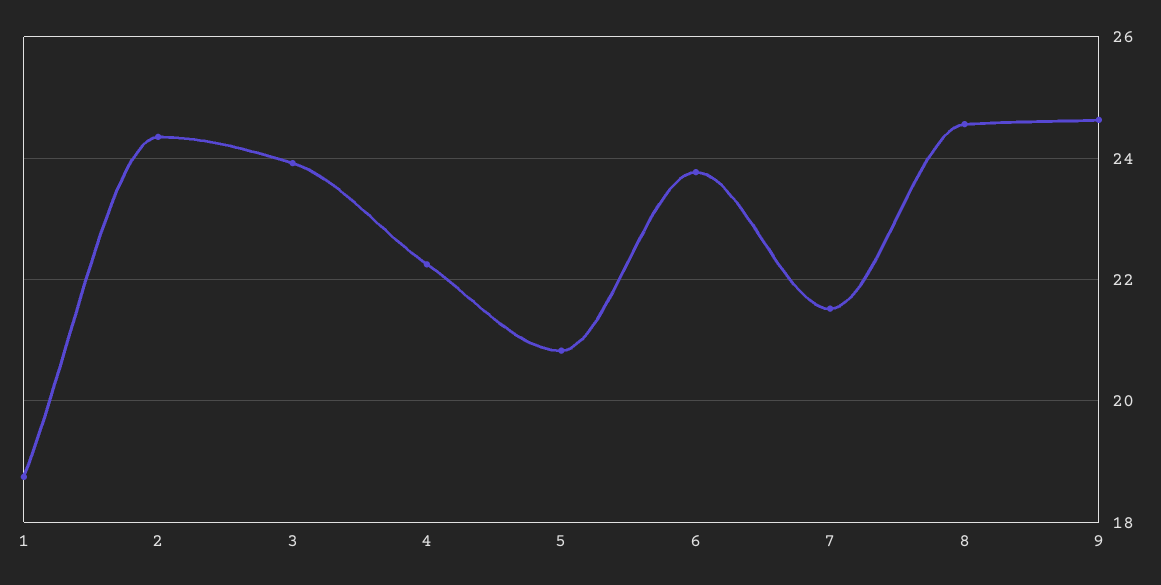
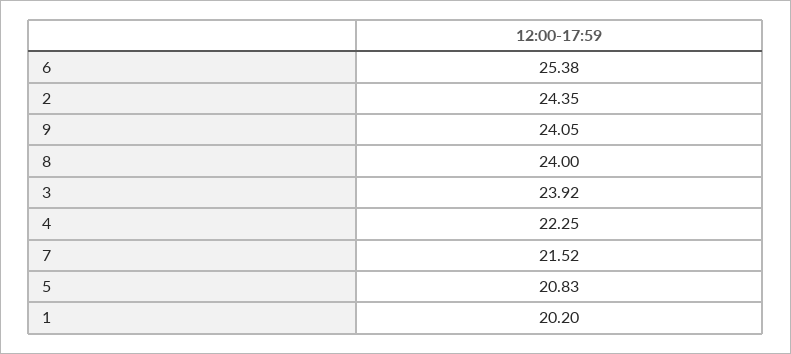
  {
-   "1": 18.8,
+   "1": 20.2,
    "2": 24.35,
    "3": 23.92,
    "4": 22.25,
    "5": 20.83,
-   "6": 23.8,
+   "6": 25.38,
    "7": 21.52,
-   "8": 24.6,
+   "8": 24,
-   "9": 24.6
+   "9": 24.05
  }

